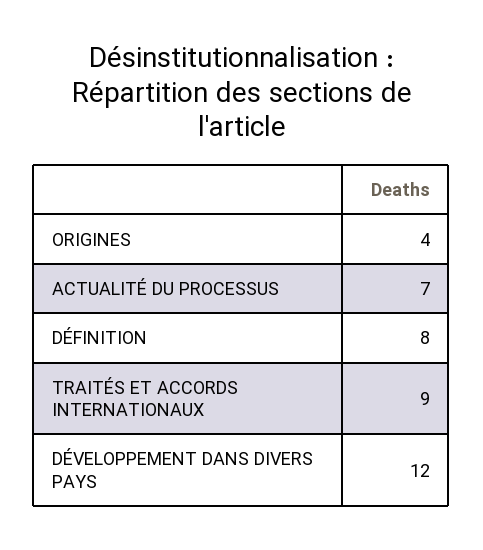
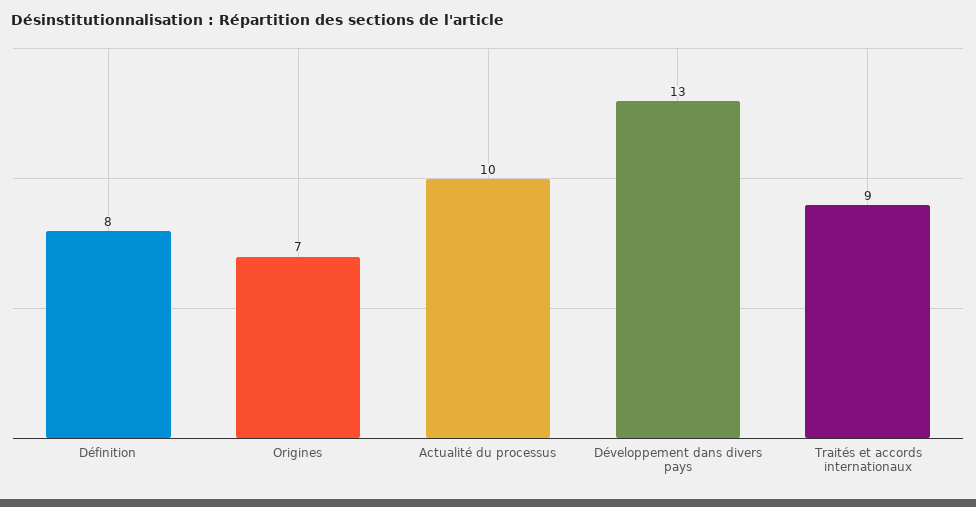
  {
-   "ORIGINES": 4,
+   "ORIGINES": 7,
-   "ACTUALITÉ DU PROCESSUS": 7,
+   "ACTUALITÉ DU PROCESSUS": 10,
    "DÉFINITION": 8,
    "TRAITÉS ET ACCORDS INTERNATIONAUX": 9,
-   "DÉVELOPPEMENT DANS DIVERS PAYS": 12
+   "DÉVELOPPEMENT DANS DIVERS PAYS": 13
  }

